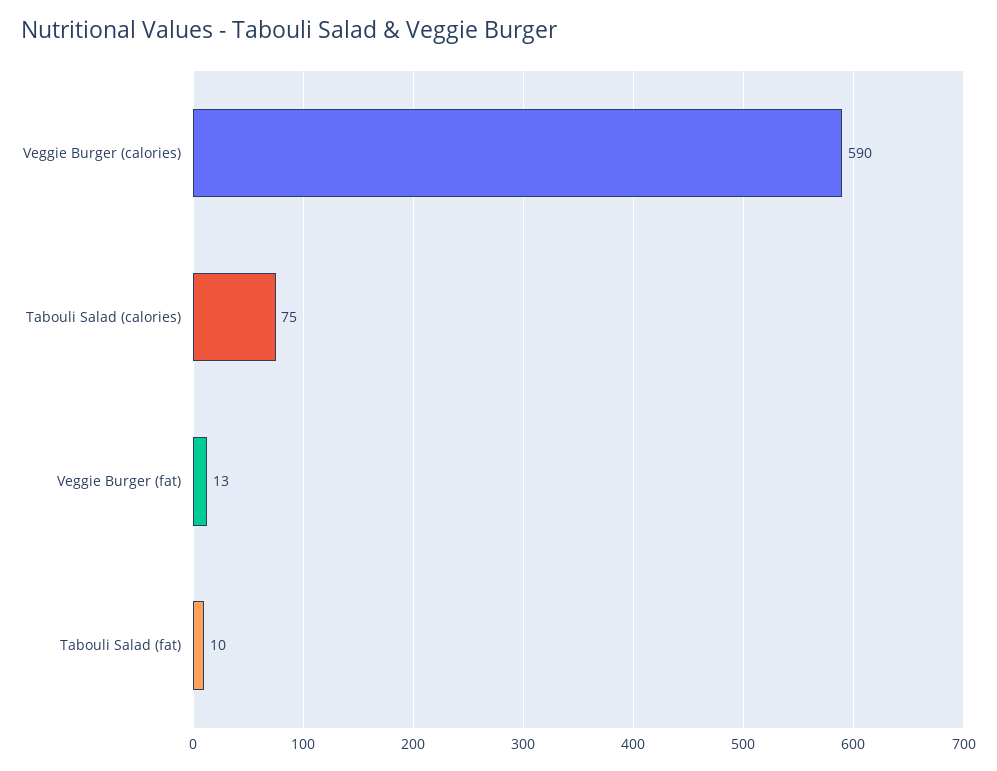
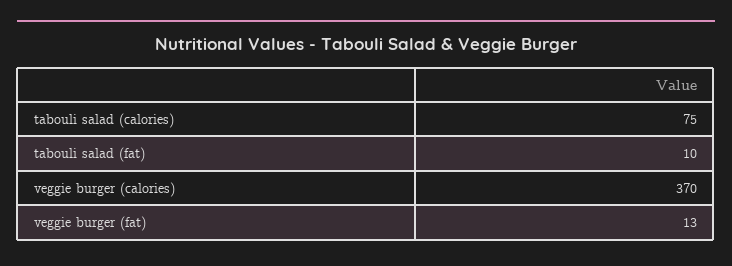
  {
-   "Veggie Burger (calories)": 590,
+   "Veggie Burger (calories)": 370,
    "Tabouli Salad (calories)": 75,
    "Veggie Burger (fat)": 13,
    "Tabouli Salad (fat)": 10
  }

